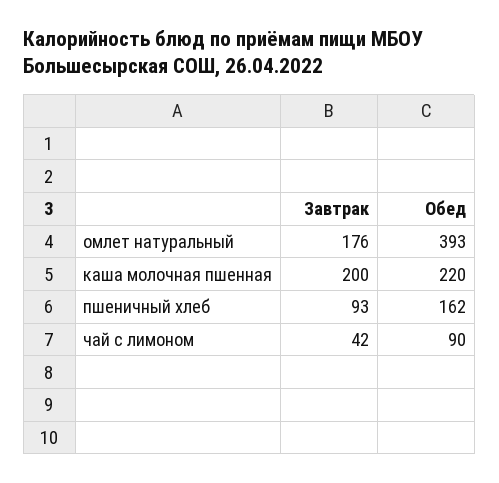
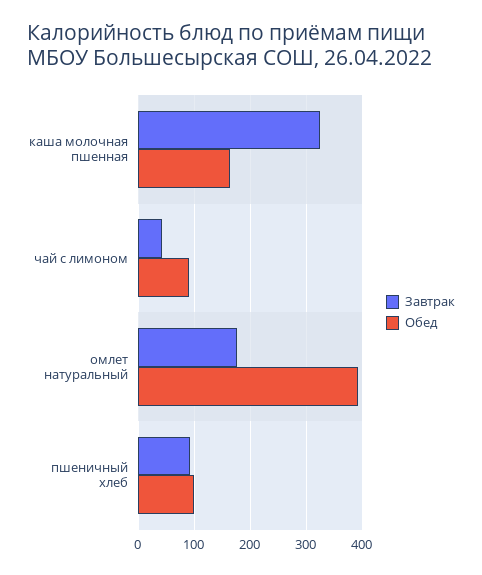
  {
    "Завтрак": {
      "омлет натуральный": 176,
-     "каша молочная пшенная": 200,
+     "каша молочная пшенная": 320,
      "пшеничный хлеб": 93,
      "чай с лимоном": 42
    },
    "Обед": {
      "омлет натуральный": 393,
-     "каша молочная пшенная": 220,
+     "каша молочная пшенная": 160,
-     "пшеничный хлеб": 162,
+     "пшеничный хлеб": 100,
      "чай с лимоном": 90
    }
  }

